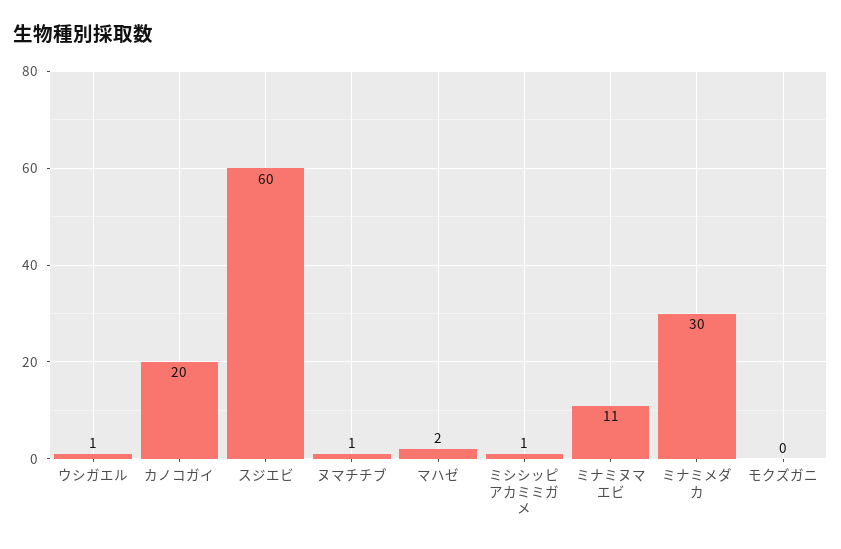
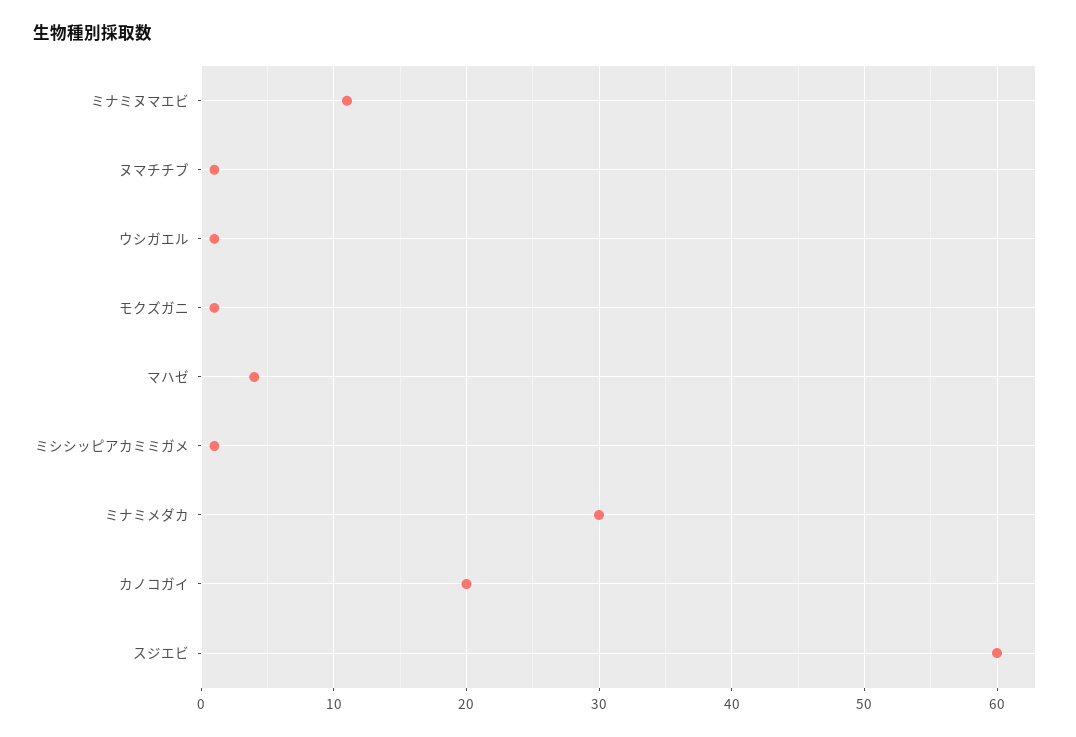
  {
    "ウシガエル": 1,
    "カノコガイ": 20,
    "スジエビ": 60,
    "ヌマチチブ": 1,
-   "マハゼ": 2,
+   "マハゼ": 4,
    "ミシシッピアカミミガメ": 1,
    "ミナミヌマエビ": 11,
    "ミナミメダカ": 30,
-   "モクズガニ": 0
+   "モクズガニ": 1
  }

